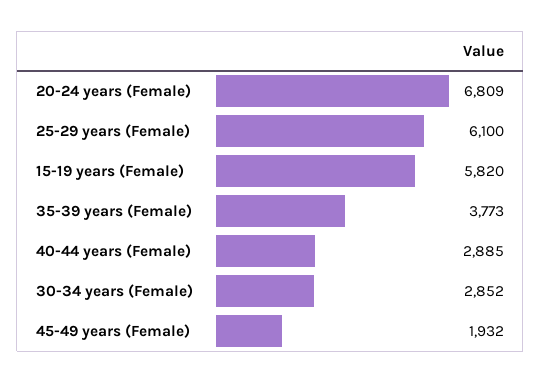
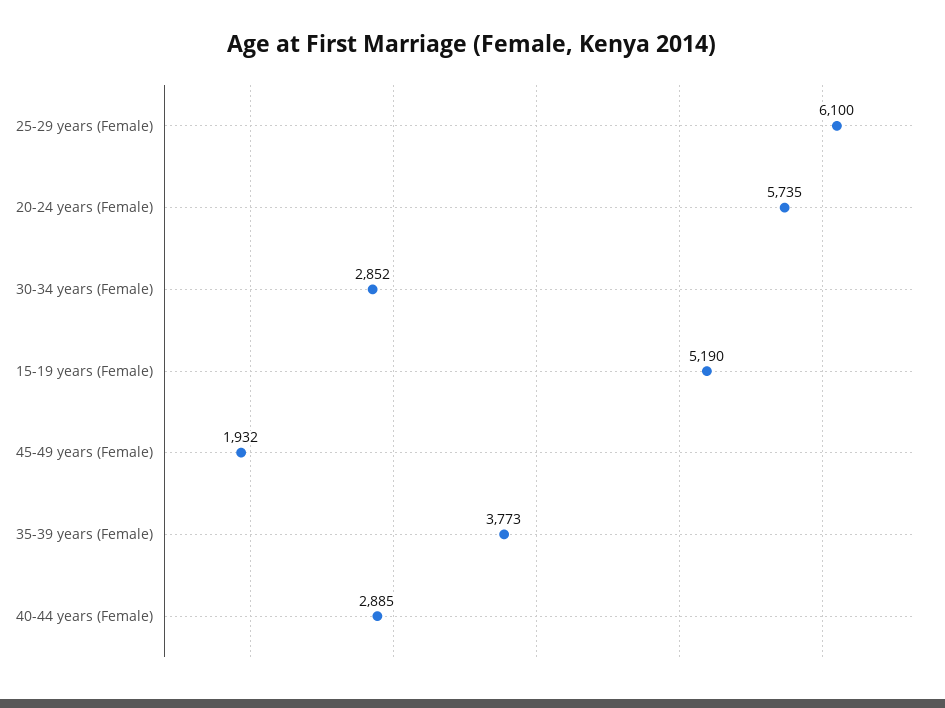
  {
-   "20-24 years (Female)": 6809,
+   "20-24 years (Female)": 5735,
    "25-29 years (Female)": 6100,
-   "15-19 years (Female)": 5820,
+   "15-19 years (Female)": 5190,
    "35-39 years (Female)": 3773,
    "40-44 years (Female)": 2885,
    "30-34 years (Female)": 2852,
    "45-49 years (Female)": 1932
  }

